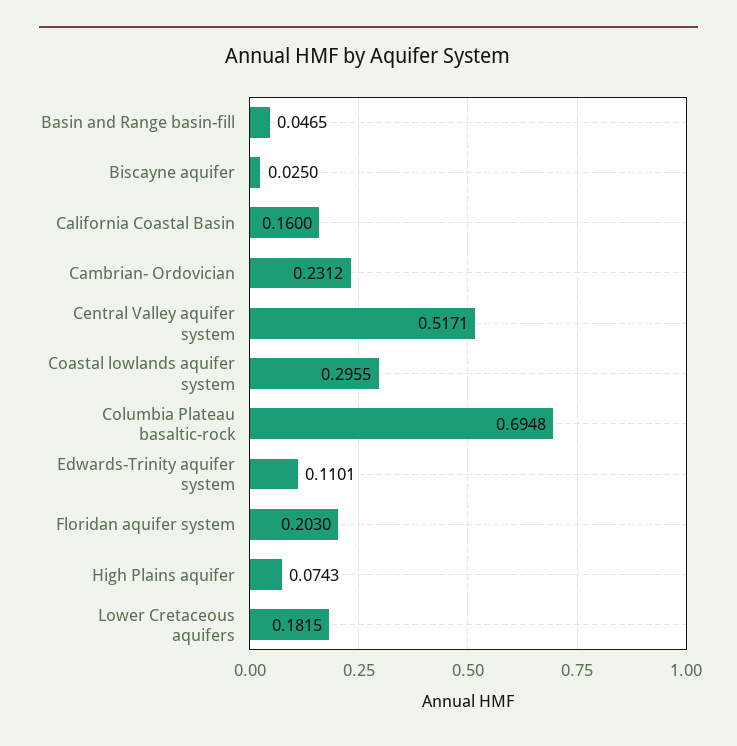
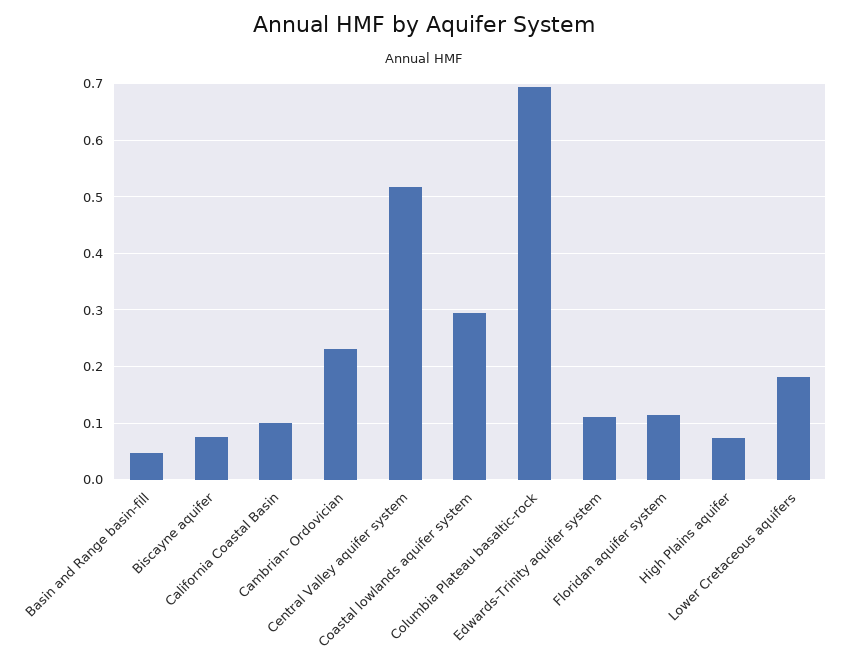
  {
    "Basin and Range basin-fill": 0.0465,
-   "Biscayne aquifer": 0.025,
+   "Biscayne aquifer": 0.08,
-   "California Coastal Basin": 0.16,
+   "California Coastal Basin": 0.1,
    "Cambrian- Ordovician": 0.2312,
    "Central Valley aquifer system": 0.5171,
    "Coastal lowlands aquifer system": 0.2955,
    "Columbia Plateau basaltic-rock": 0.6948,
    "Edwards-Trinity aquifer system": 0.1101,
-   "Floridan aquifer system": 0.203,
+   "Floridan aquifer system": 0.12,
    "High Plains aquifer": 0.0743,
    "Lower Cretaceous aquifers": 0.1815
  }

